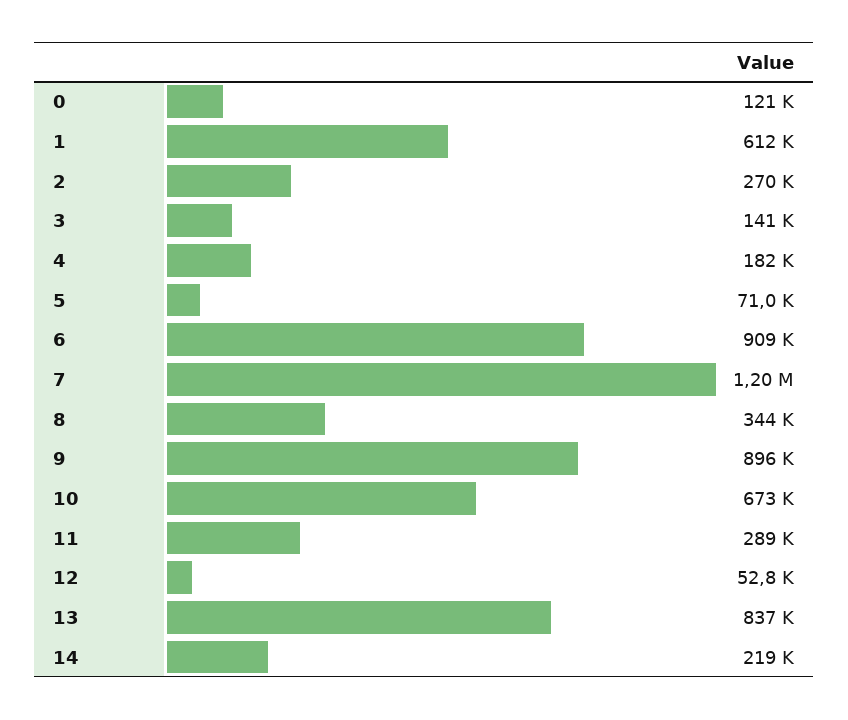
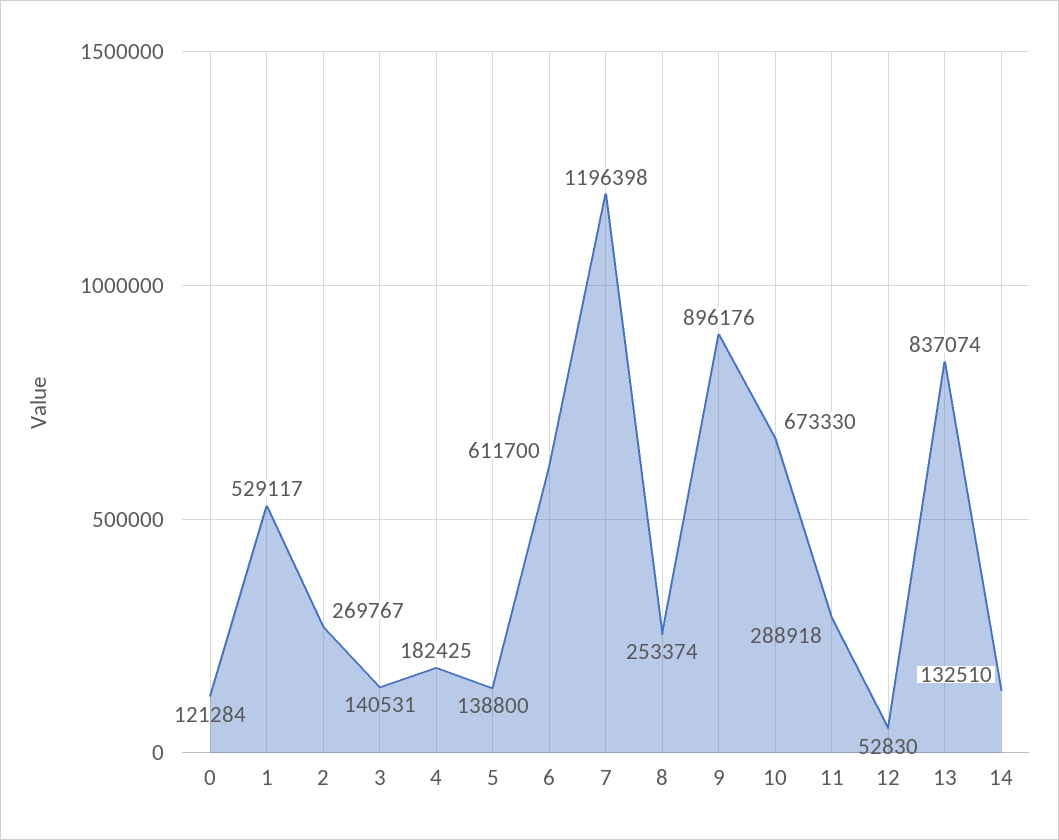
  {
    "0": 121284,
-   "1": 612000,
+   "1": 529117,
    "2": 269767,
    "3": 140531,
    "4": 182425,
-   "5": 71000,
+   "5": 138800,
-   "6": 909000,
+   "6": 611700,
    "7": 1196398,
-   "8": 344000,
+   "8": 253374,
    "9": 896176,
    "10": 673330,
    "11": 288918,
    "12": 52830,
    "13": 837074,
-   "14": 219000
+   "14": 132510
  }

